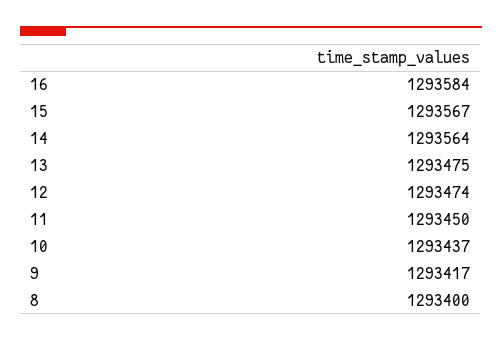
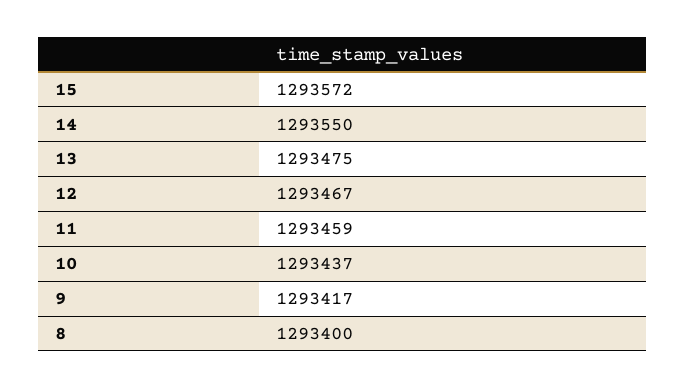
  {
-   "16": 1293584,
-   "15": 1293567,
+   "15": 1293572,
-   "14": 1293564,
+   "14": 1293550,
    "13": 1293475,
-   "12": 1293474,
+   "12": 1293467,
-   "11": 1293450,
+   "11": 1293459,
    "10": 1293437,
    "9": 1293417,
    "8": 1293400
  }

